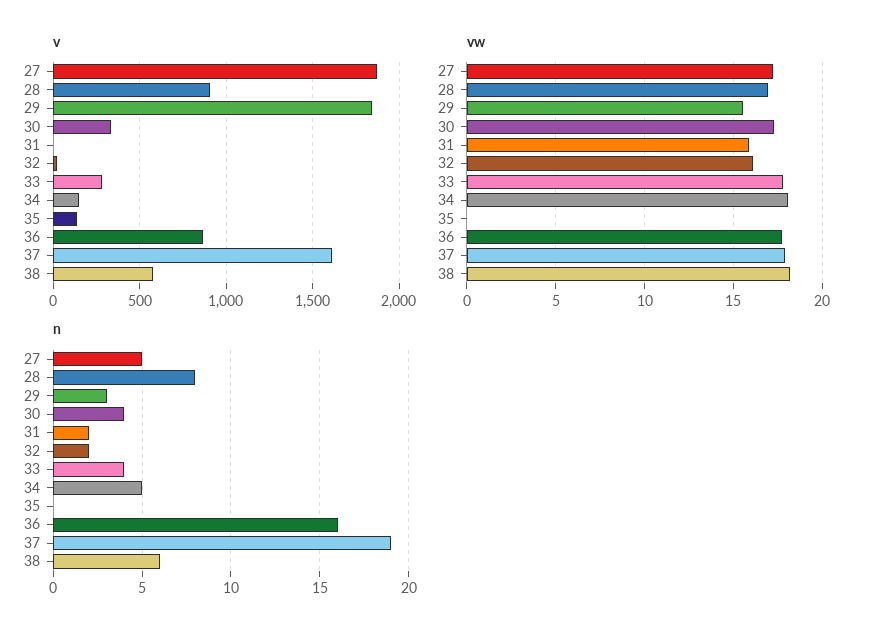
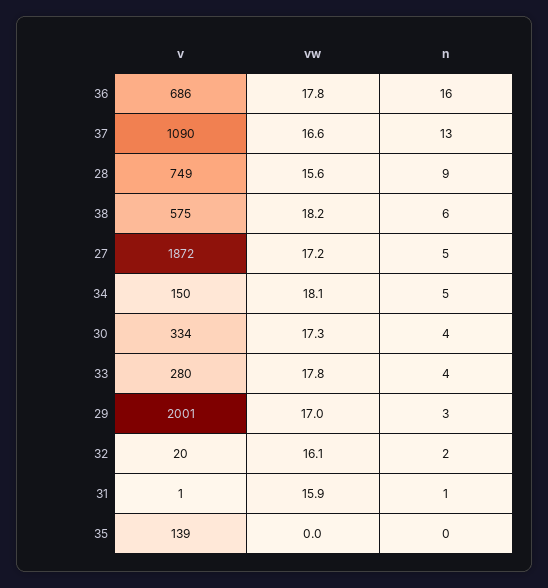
  {
    "v": {
      "27": 1872,
-     "28": 900,
+     "28": 749,
-     "29": 1850,
+     "29": 2001,
      "30": 334,
      "31": 1,
      "32": 20,
      "33": 280,
      "34": 150,
      "35": 139,
-     "36": 850,
+     "36": 686,
-     "37": 1600,
+     "37": 1090,
      "38": 575
    },
    "vw": {
      "27": 17.2,
-     "28": 17,
+     "28": 15.6,
-     "29": 15.5,
+     "29": 17,
      "30": 17.3,
      "31": 15.9,
      "32": 16.1,
      "33": 17.8,
      "34": 18.1,
      "35": 0,
      "36": 17.8,
-     "37": 18,
+     "37": 16.6,
      "38": 18.2
    },
    "n": {
      "27": 5,
-     "28": 8,
+     "28": 9,
      "29": 3,
      "30": 4,
-     "31": 2,
+     "31": 1,
      "32": 2,
      "33": 4,
      "34": 5,
      "35": 0,
      "36": 16,
-     "37": 19,
+     "37": 13,
      "38": 6
    }
  }

